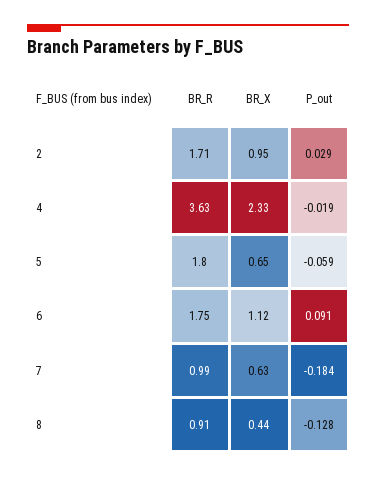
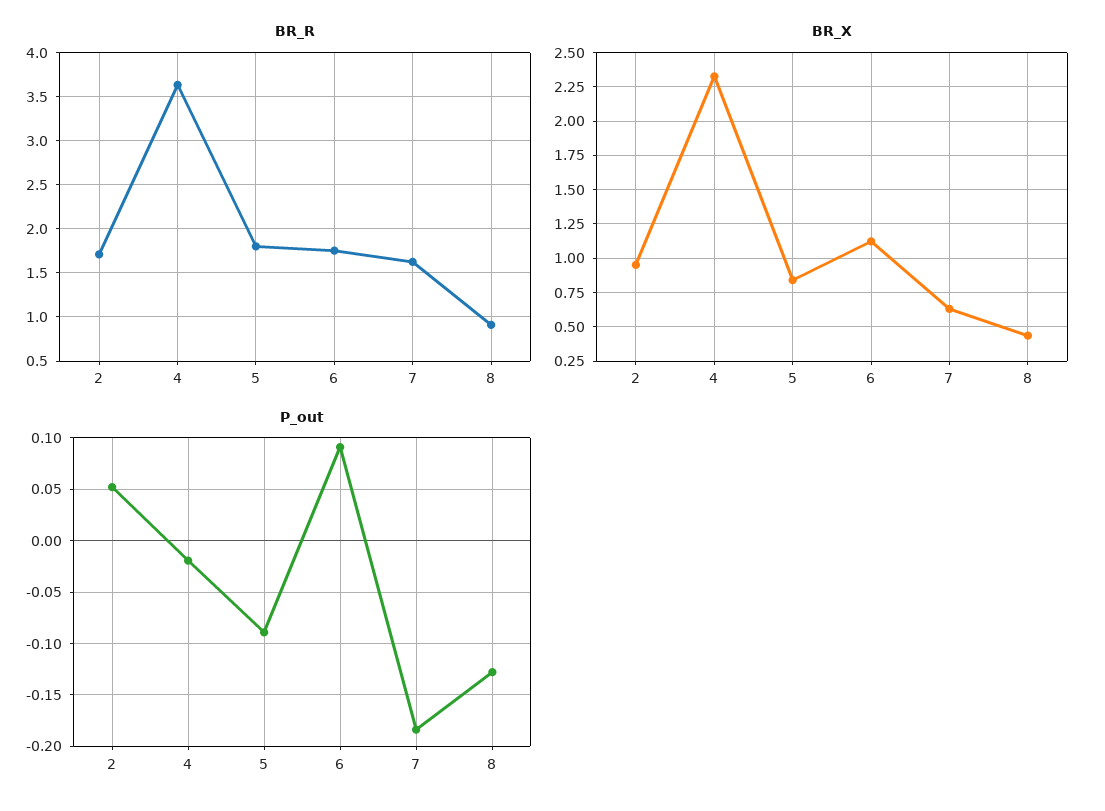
  {
    "BR_R": {
      "2": 1.71,
      "4": 3.63,
      "5": 1.8,
      "6": 1.75,
-     "7": 0.99,
+     "7": 1.6,
      "8": 0.91
    },
    "BR_X": {
      "2": 0.95,
      "4": 2.33,
-     "5": 0.65,
+     "5": 0.85,
      "6": 1.12,
      "7": 0.63,
      "8": 0.44
    },
    "P_out": {
-     "2": 0.029,
+     "2": 0.05,
      "4": -0.019,
-     "5": -0.059,
+     "5": -0.09,
      "6": 0.091,
      "7": -0.184,
      "8": -0.128
    }
  }

